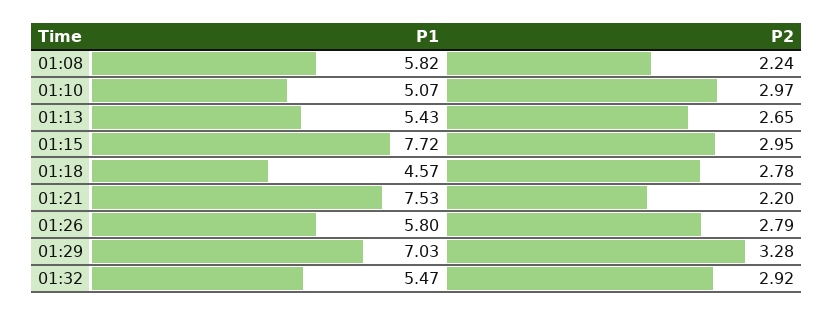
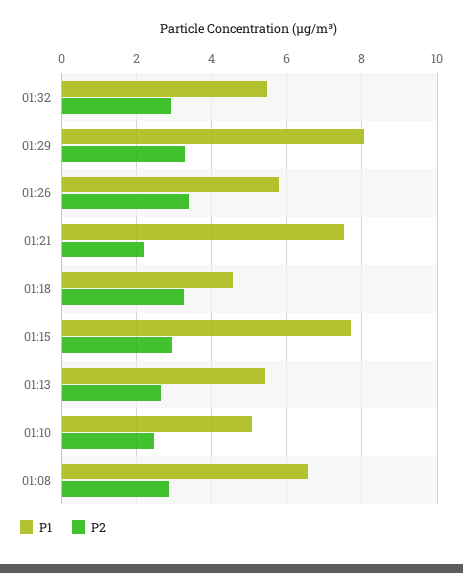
  {
    "P1": {
-     "01:08": 5.82,
+     "01:08": 6.6,
      "01:10": 5.07,
      "01:13": 5.43,
      "01:15": 7.72,
      "01:18": 4.57,
      "01:21": 7.53,
      "01:26": 5.8,
-     "01:29": 7.03,
+     "01:29": 8,
      "01:32": 5.47
    },
    "P2": {
-     "01:08": 2.24,
+     "01:08": 2.8,
-     "01:10": 2.97,
+     "01:10": 2.4,
      "01:13": 2.65,
      "01:15": 2.95,
-     "01:18": 2.78,
+     "01:18": 3.2,
      "01:21": 2.2,
-     "01:26": 2.79,
+     "01:26": 3.4,
      "01:29": 3.28,
      "01:32": 2.92
    }
  }

